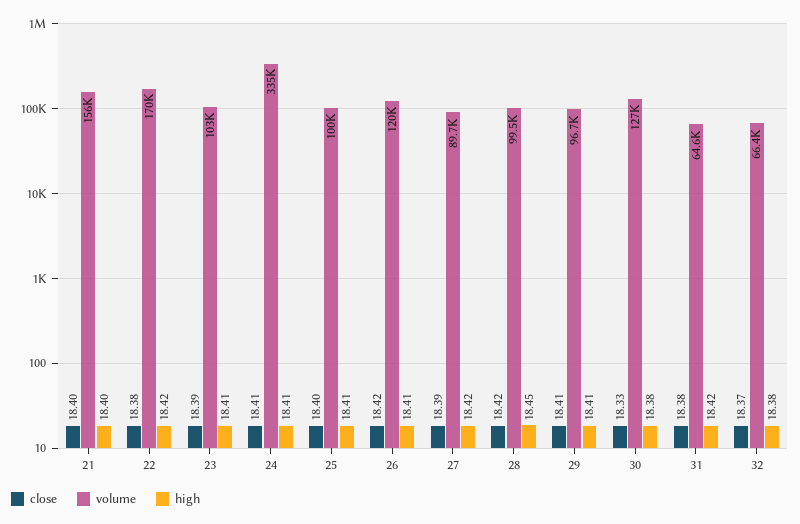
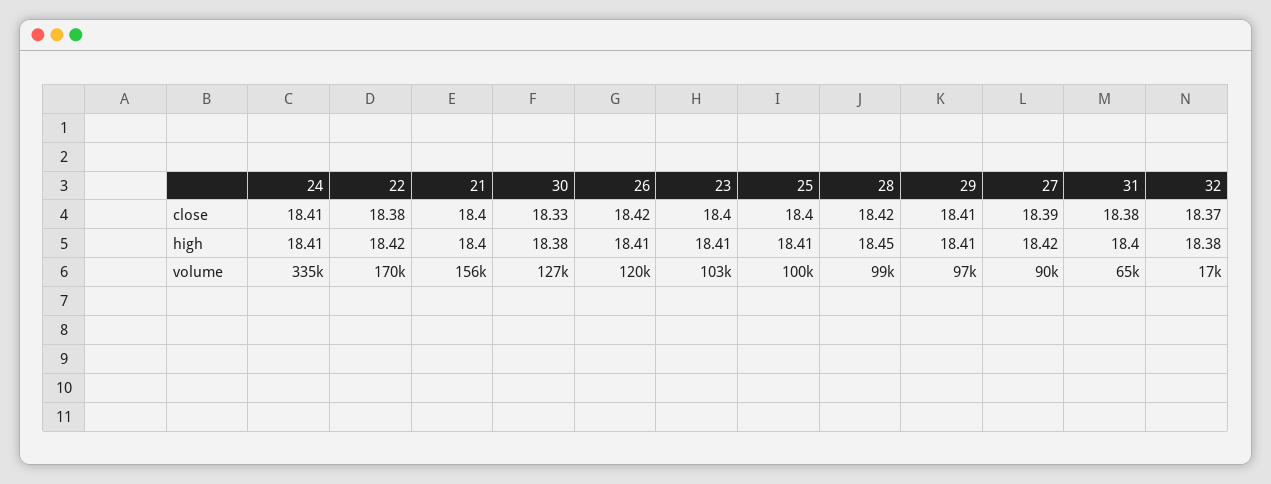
  {
    "close": {
      "21": 18.4,
      "22": 18.38,
-     "23": 18.39,
+     "23": 18.4,
      "24": 18.41,
      "25": 18.4,
      "26": 18.42,
      "27": 18.39,
      "28": 18.42,
      "29": 18.41,
      "30": 18.33,
      "31": 18.38,
      "32": 18.37
    },
    "volume": {
      "21": 156000,
      "22": 170000,
      "23": 103000,
      "24": 335000,
      "25": 100000,
      "26": 120000,
      "27": 89700,
      "28": 99500,
      "29": 96700,
      "30": 127000,
      "31": 64600,
-     "32": 66400
+     "32": 17000
    },
    "high": {
      "21": 18.4,
      "22": 18.42,
      "23": 18.41,
      "24": 18.41,
      "25": 18.41,
      "26": 18.41,
      "27": 18.42,
      "28": 18.45,
      "29": 18.41,
      "30": 18.38,
-     "31": 18.42,
+     "31": 18.4,
      "32": 18.38
    }
  }

